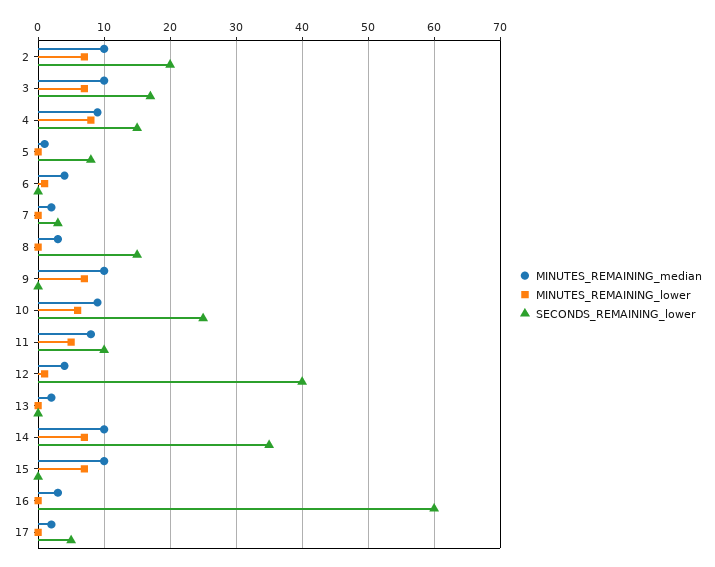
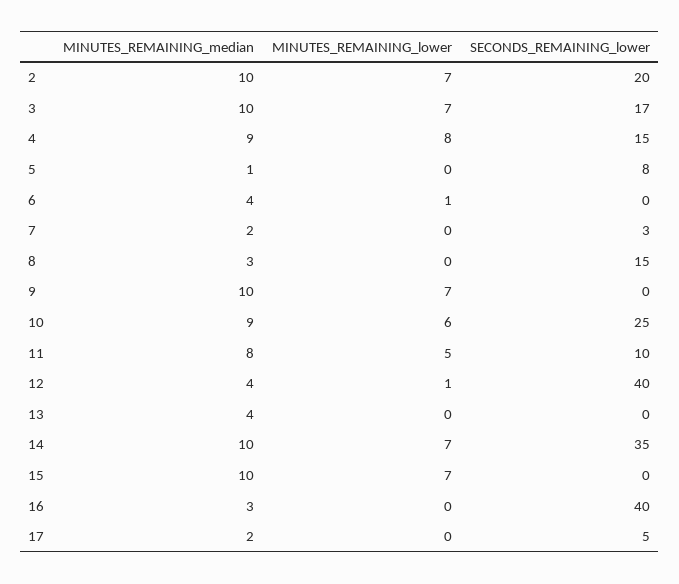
  {
    "MINUTES_REMAINING_median": {
      "2": 10,
      "3": 10,
      "4": 9,
      "5": 1,
      "6": 4,
      "7": 2,
      "8": 3,
      "9": 10,
      "10": 9,
      "11": 8,
      "12": 4,
-     "13": 2,
+     "13": 4,
      "14": 10,
      "15": 10,
      "16": 3,
      "17": 2
    },
    "MINUTES_REMAINING_lower": {
      "2": 7,
      "3": 7,
      "4": 8,
      "5": 0,
      "6": 1,
      "7": 0,
      "8": 0,
      "9": 7,
      "10": 6,
      "11": 5,
      "12": 1,
      "13": 0,
      "14": 7,
      "15": 7,
      "16": 0,
      "17": 0
    },
    "SECONDS_REMAINING_lower": {
      "2": 20,
      "3": 17,
      "4": 15,
      "5": 8,
      "6": 0,
      "7": 3,
      "8": 15,
      "9": 0,
      "10": 25,
      "11": 10,
      "12": 40,
      "13": 0,
      "14": 35,
      "15": 0,
-     "16": 60,
+     "16": 40,
      "17": 5
    }
  }

